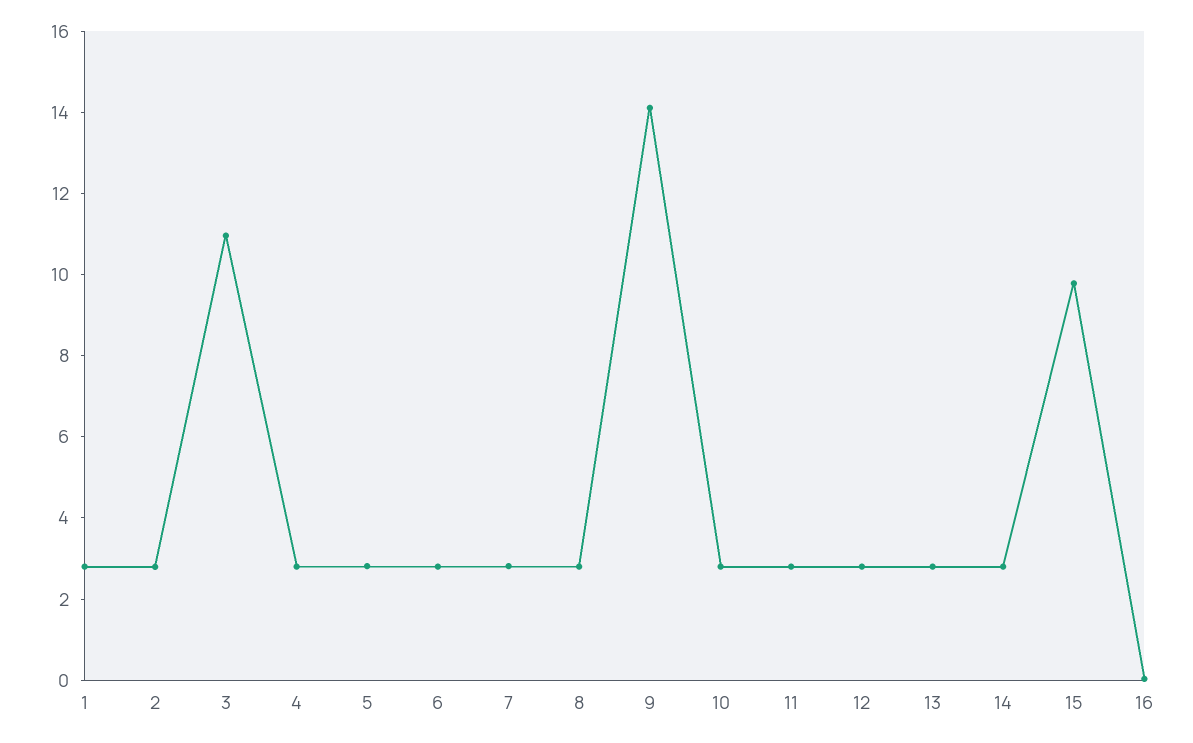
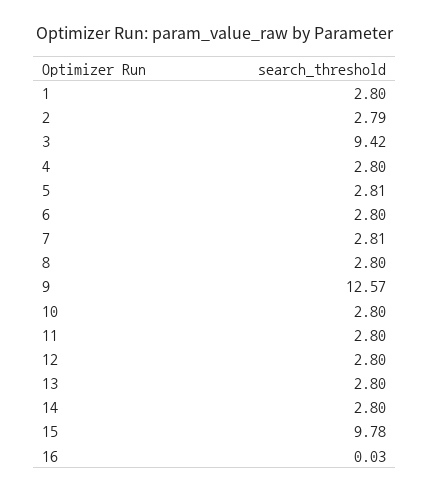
  {
    "1": 2.8,
    "2": 2.79,
-   "3": 11,
+   "3": 9.42,
    "4": 2.8,
    "5": 2.81,
    "6": 2.8,
    "7": 2.81,
    "8": 2.8,
-   "9": 14,
+   "9": 12.57,
    "10": 2.8,
    "11": 2.8,
    "12": 2.8,
    "13": 2.8,
    "14": 2.8,
    "15": 9.78,
    "16": 0.03
  }

